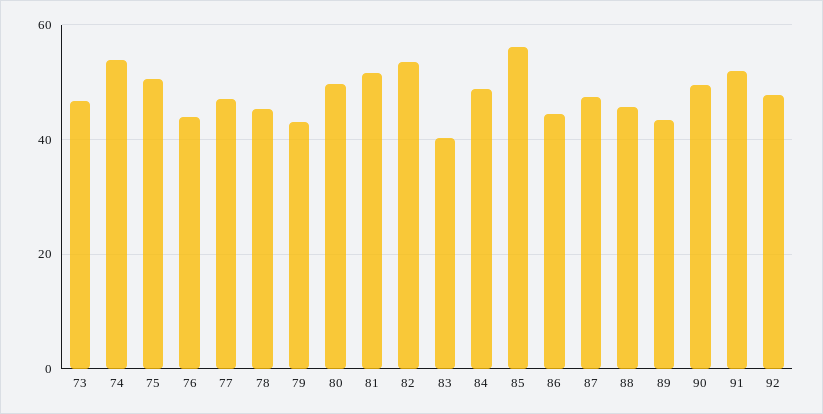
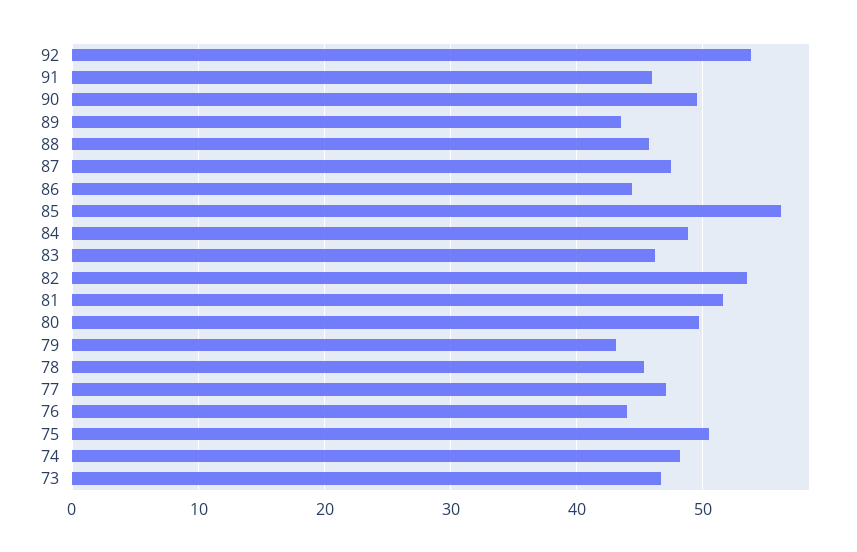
  {
    "73": 47,
-   "74": 54,
+   "74": 48,
    "75": 51,
    "76": 44,
    "77": 47,
    "78": 45,
    "79": 43,
    "80": 50,
    "81": 52,
    "82": 54,
-   "83": 40,
+   "83": 46,
    "84": 49,
    "85": 56,
    "86": 44,
    "87": 48,
    "88": 46,
    "89": 44,
    "90": 50,
-   "91": 52,
+   "91": 46,
-   "92": 48
+   "92": 54
  }

